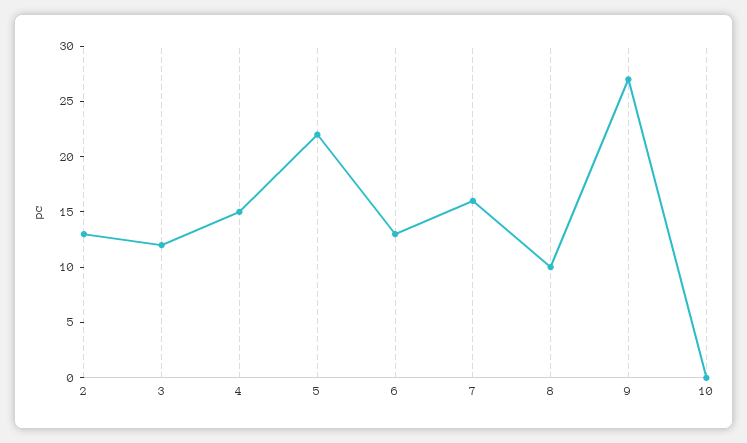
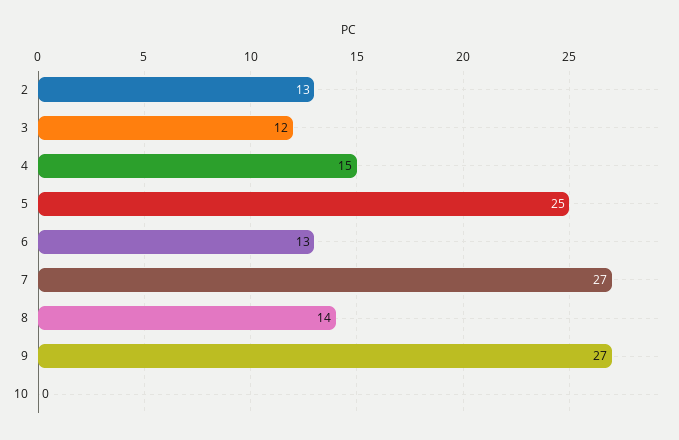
  {
    "2": 13,
    "3": 12,
    "4": 15,
-   "5": 22,
+   "5": 25,
    "6": 13,
-   "7": 16,
+   "7": 27,
-   "8": 10,
+   "8": 14,
    "9": 27,
    "10": 0
  }

